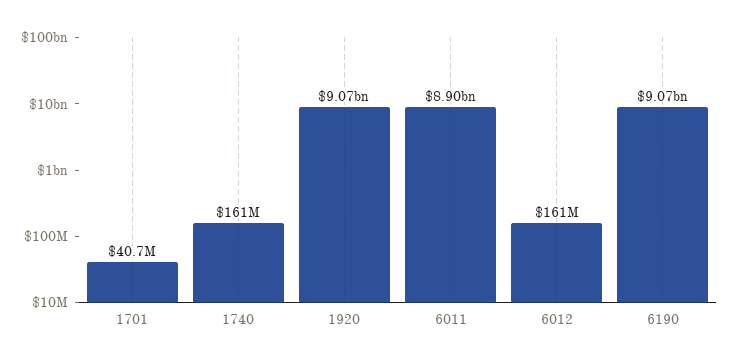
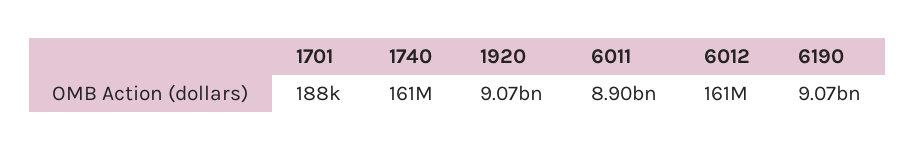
  {
-   "1701": 40700000,
+   "1701": 188000,
    "1740": 161000000,
    "1920": 9070000000,
    "6011": 8900000000,
    "6012": 161000000,
    "6190": 9070000000
  }

